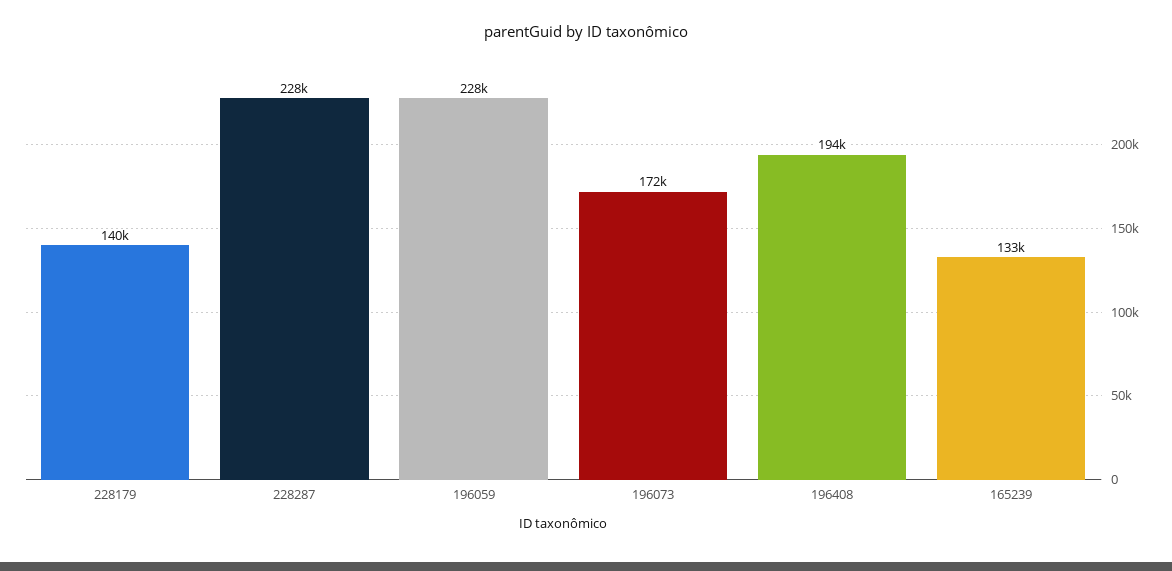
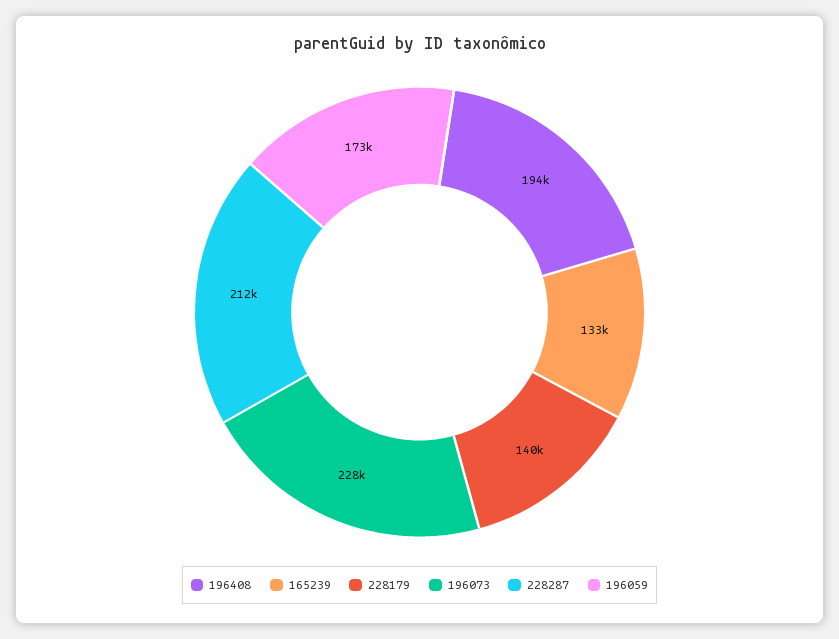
  {
    "228179": 140000,
-   "228287": 228000,
+   "228287": 212000,
-   "196059": 228000,
+   "196059": 173000,
-   "196073": 172000,
+   "196073": 228000,
    "196408": 194000,
    "165239": 133000
  }

